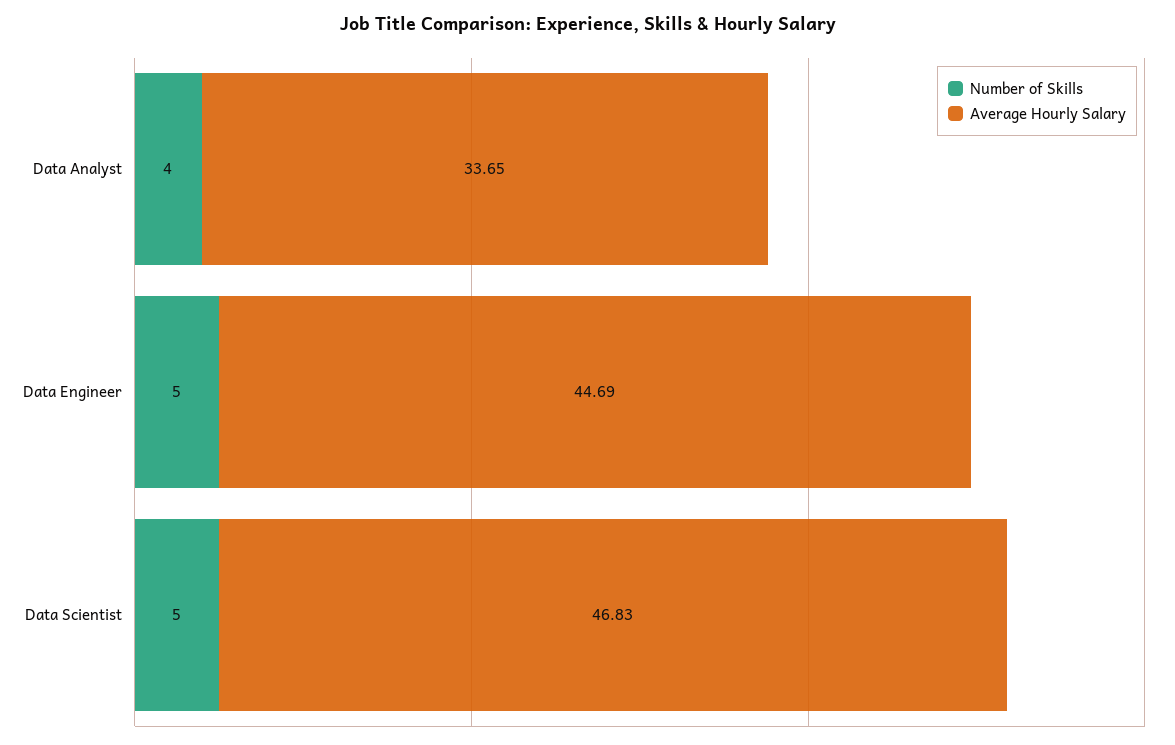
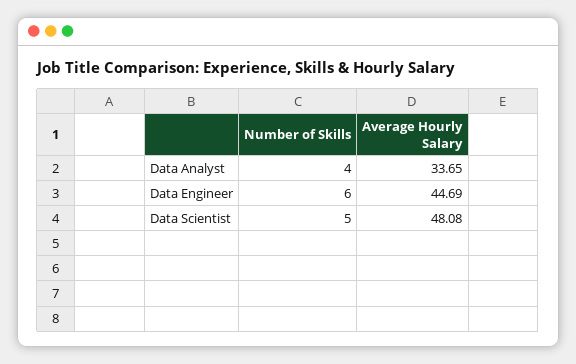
  {
    "Number of Skills": {
      "Data Analyst": 4,
-     "Data Engineer": 5,
+     "Data Engineer": 6,
      "Data Scientist": 5
    },
    "Average Hourly Salary": {
      "Data Analyst": 33.65,
      "Data Engineer": 44.69,
-     "Data Scientist": 46.83
+     "Data Scientist": 48.08
    }
  }

